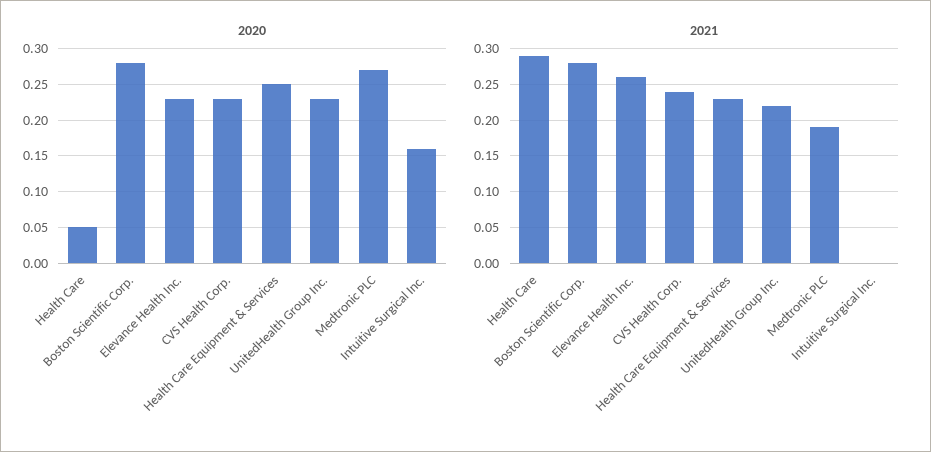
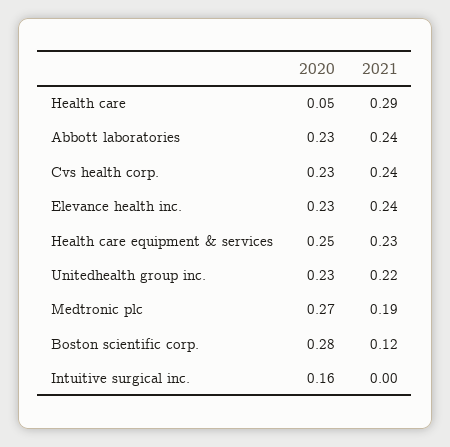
  {
    "2020": {
      "Health Care": 0.05,
      "Boston Scientific Corp.": 0.28,
      "Elevance Health Inc.": 0.23,
      "CVS Health Corp.": 0.23,
      "Health Care Equipment & Services": 0.25,
      "UnitedHealth Group Inc.": 0.23,
      "Medtronic PLC": 0.27,
-     "Intuitive Surgical Inc.": 0.16
+     "Intuitive Surgical Inc.": 0.16,
+     "Abbott laboratories": 0.23
    },
    "2021": {
      "Health Care": 0.29,
-     "Boston Scientific Corp.": 0.28,
+     "Boston Scientific Corp.": 0.12,
-     "Elevance Health Inc.": 0.26,
+     "Elevance Health Inc.": 0.24,
      "CVS Health Corp.": 0.24,
      "Health Care Equipment & Services": 0.23,
      "UnitedHealth Group Inc.": 0.22,
      "Medtronic PLC": 0.19,
-     "Intuitive Surgical Inc.": 0
+     "Intuitive Surgical Inc.": 0,
+     "Abbott laboratories": 0.24
    }
  }

